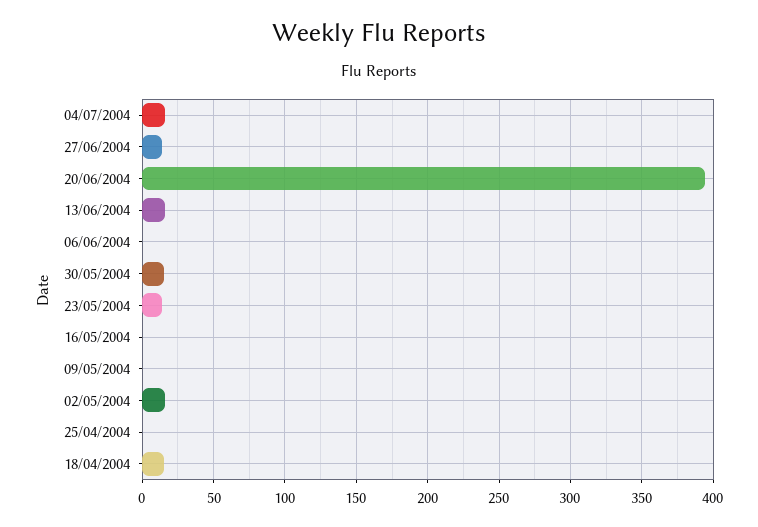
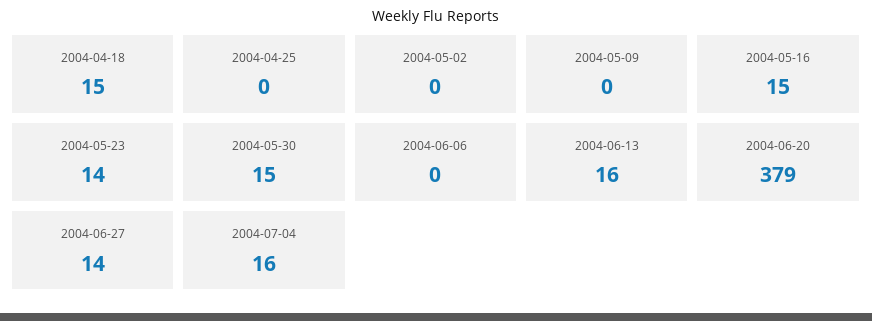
  {
    "04/07/2004": 16,
    "27/06/2004": 14,
-   "20/06/2004": 395,
+   "20/06/2004": 379,
    "13/06/2004": 16,
    "06/06/2004": 0,
    "30/05/2004": 15,
    "23/05/2004": 14,
-   "16/05/2004": 0,
+   "16/05/2004": 15,
    "09/05/2004": 0,
-   "02/05/2004": 15,
+   "02/05/2004": 0,
    "25/04/2004": 0,
    "18/04/2004": 15
  }

